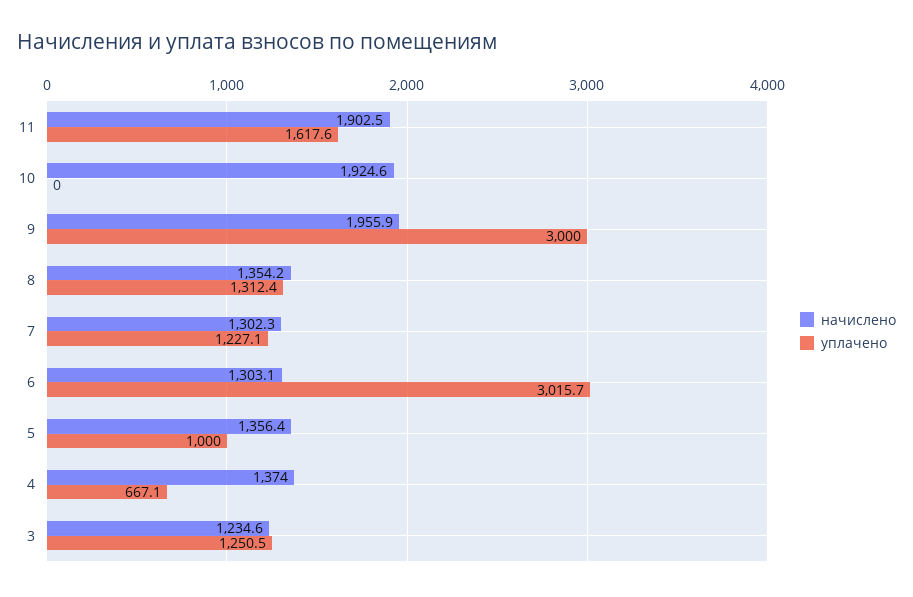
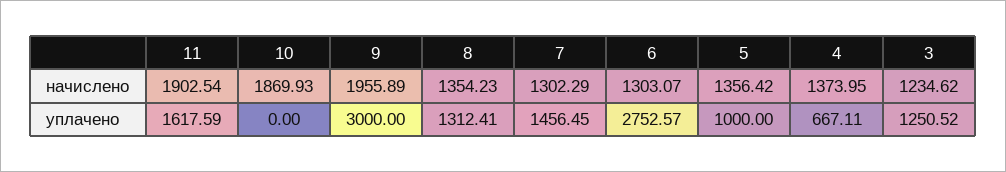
  {
    "начислено": {
      "11": 1902.54,
-     "10": 1924.6,
+     "10": 1869.93,
      "9": 1955.89,
      "8": 1354.23,
      "7": 1302.29,
      "6": 1303.07,
      "5": 1356.42,
      "4": 1373.95,
      "3": 1234.62
    },
    "уплачено": {
      "11": 1617.59,
      "10": 0,
      "9": 3000,
      "8": 1312.41,
-     "7": 1227.1,
+     "7": 1456.45,
-     "6": 3015.7,
+     "6": 2752.57,
      "5": 1000,
      "4": 667.11,
      "3": 1250.52
    }
  }

